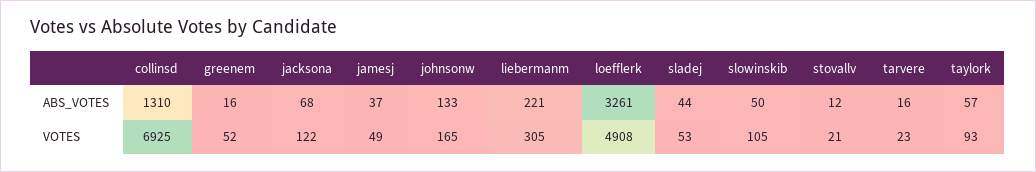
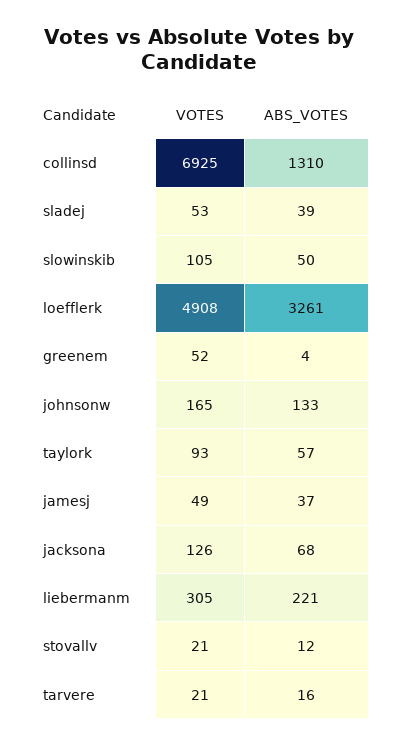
  {
    "collinsd": {
      "ABS_VOTES": 1310,
      "VOTES": 6925
    },
    "greenem": {
-     "ABS_VOTES": 16,
+     "ABS_VOTES": 4,
      "VOTES": 52
    },
    "jacksona": {
      "ABS_VOTES": 68,
-     "VOTES": 122
+     "VOTES": 126
    },
    "jamesj": {
      "ABS_VOTES": 37,
      "VOTES": 49
    },
    "johnsonw": {
      "ABS_VOTES": 133,
      "VOTES": 165
    },
    "liebermanm": {
      "ABS_VOTES": 221,
      "VOTES": 305
    },
    "loefflerk": {
      "ABS_VOTES": 3261,
      "VOTES": 4908
    },
    "sladej": {
-     "ABS_VOTES": 44,
+     "ABS_VOTES": 39,
      "VOTES": 53
    },
    "slowinskib": {
      "ABS_VOTES": 50,
      "VOTES": 105
    },
    "stovallv": {
      "ABS_VOTES": 12,
      "VOTES": 21
    },
    "tarvere": {
      "ABS_VOTES": 16,
-     "VOTES": 23
+     "VOTES": 21
    },
    "taylork": {
      "ABS_VOTES": 57,
      "VOTES": 93
    }
  }

